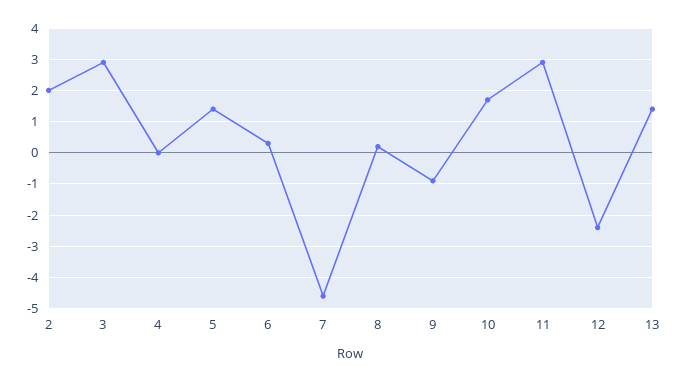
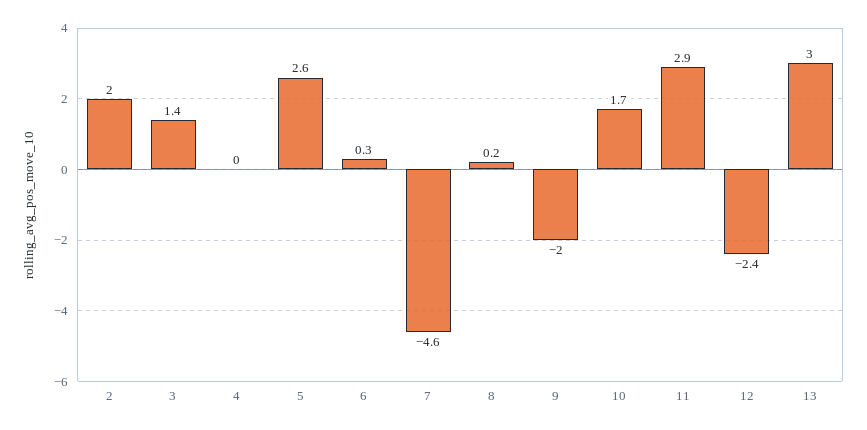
  {
    "2": 2,
-   "3": 3,
+   "3": 1.4,
    "4": 0,
-   "5": 1.5,
+   "5": 2.6,
    "6": 0.3,
    "7": -4.6,
    "8": 0.2,
-   "9": -1,
+   "9": -2,
    "10": 1.7,
    "11": 2.9,
    "12": -2.4,
-   "13": 1.5
+   "13": 3
  }

